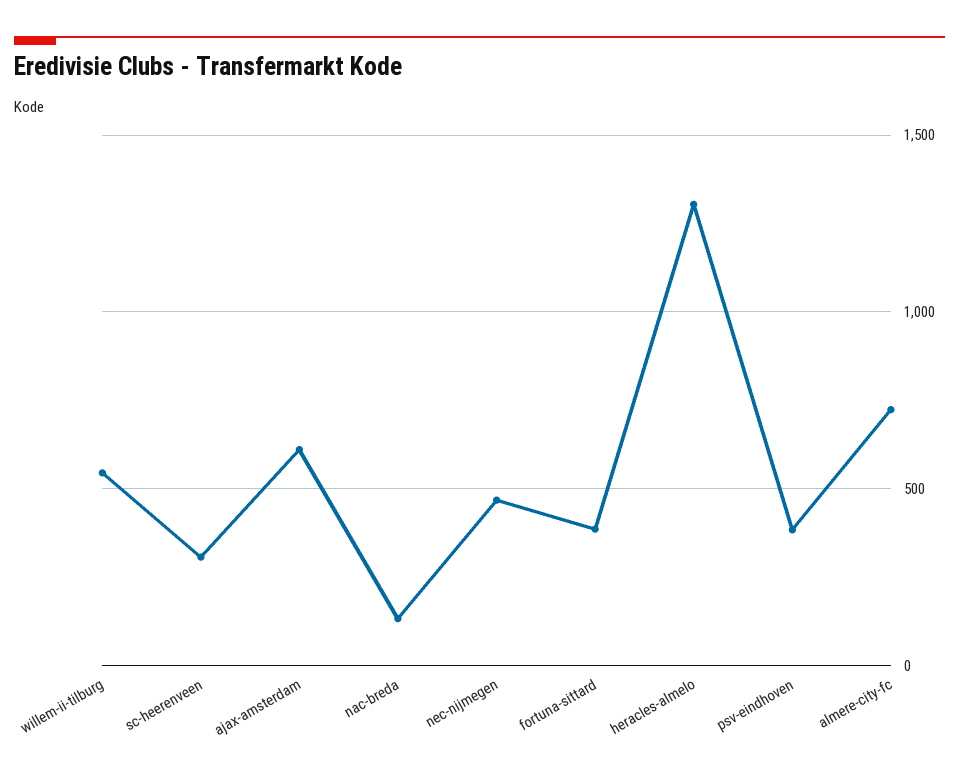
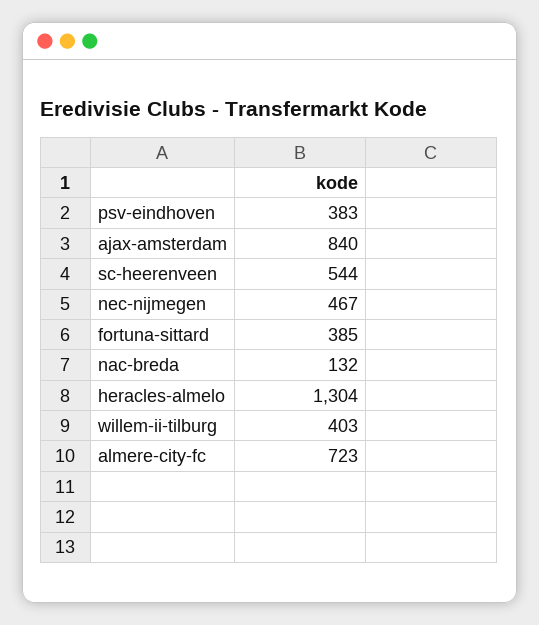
  {
-   "willem-ii-tilburg": 550,
+   "willem-ii-tilburg": 403,
-   "sc-heerenveen": 300,
+   "sc-heerenveen": 544,
-   "ajax-amsterdam": 600,
+   "ajax-amsterdam": 840,
    "nac-breda": 132,
    "nec-nijmegen": 467,
    "fortuna-sittard": 385,
    "heracles-almelo": 1304,
    "psv-eindhoven": 383,
    "almere-city-fc": 723
  }

